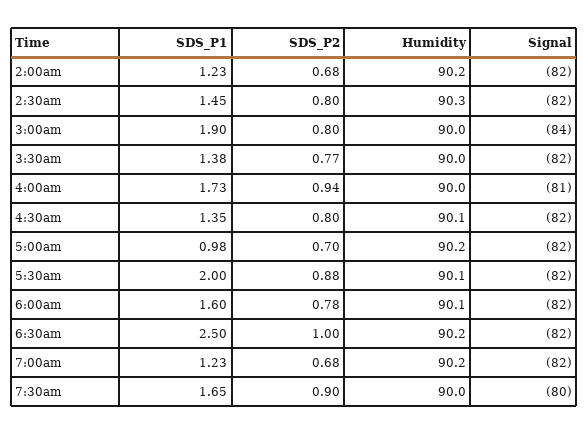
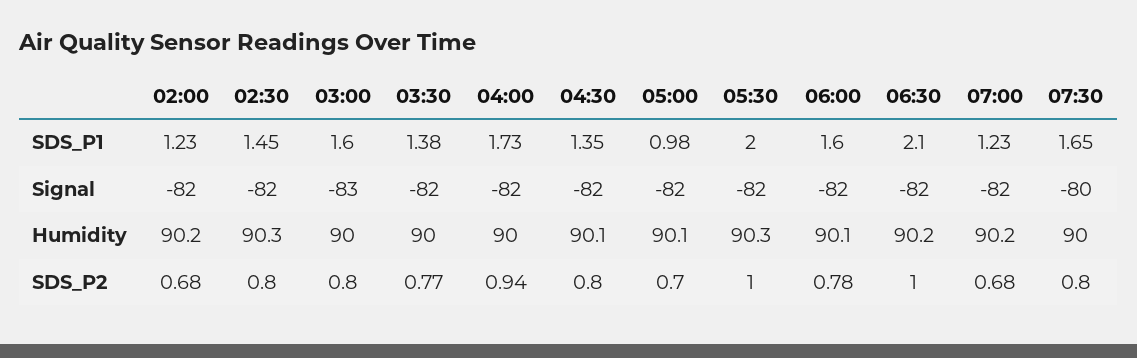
  {
    "SDS_P1": {
      "2:00am": 1.23,
      "2:30am": 1.45,
-     "3:00am": 1.9,
+     "3:00am": 1.6,
      "3:30am": 1.38,
      "4:00am": 1.73,
      "4:30am": 1.35,
      "5:00am": 0.98,
      "5:30am": 2,
      "6:00am": 1.6,
-     "6:30am": 2.5,
+     "6:30am": 2.1,
      "7:00am": 1.23,
      "7:30am": 1.65
    },
    "SDS_P2": {
      "2:00am": 0.68,
      "2:30am": 0.8,
      "3:00am": 0.8,
      "3:30am": 0.77,
      "4:00am": 0.94,
      "4:30am": 0.8,
      "5:00am": 0.7,
-     "5:30am": 0.88,
+     "5:30am": 1,
      "6:00am": 0.78,
      "6:30am": 1,
      "7:00am": 0.68,
-     "7:30am": 0.9
+     "7:30am": 0.8
    },
    "Humidity": {
      "2:00am": 90.2,
      "2:30am": 90.3,
      "3:00am": 90,
      "3:30am": 90,
      "4:00am": 90,
      "4:30am": 90.1,
-     "5:00am": 90.2,
+     "5:00am": 90.1,
-     "5:30am": 90.1,
+     "5:30am": 90.3,
      "6:00am": 90.1,
      "6:30am": 90.2,
      "7:00am": 90.2,
      "7:30am": 90
    },
    "Signal": {
      "2:00am": -82,
      "2:30am": -82,
-     "3:00am": -84,
+     "3:00am": -83,
      "3:30am": -82,
-     "4:00am": -81,
+     "4:00am": -82,
      "4:30am": -82,
      "5:00am": -82,
      "5:30am": -82,
      "6:00am": -82,
      "6:30am": -82,
      "7:00am": -82,
      "7:30am": -80
    }
  }

